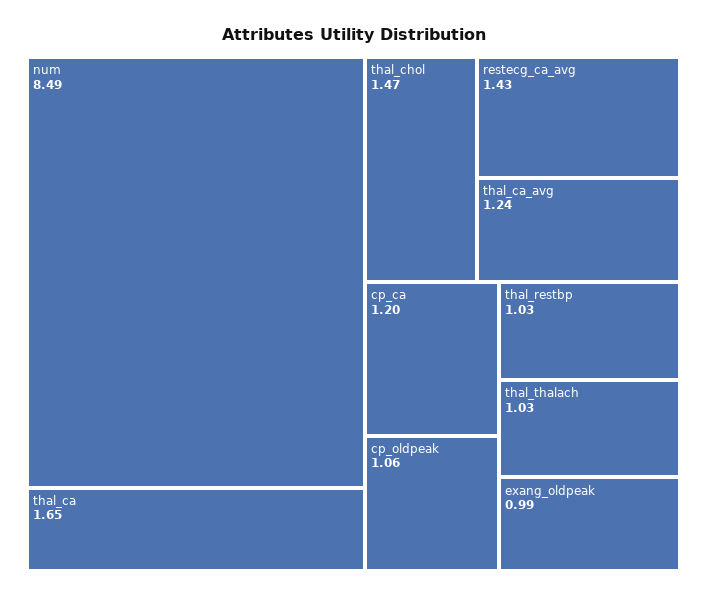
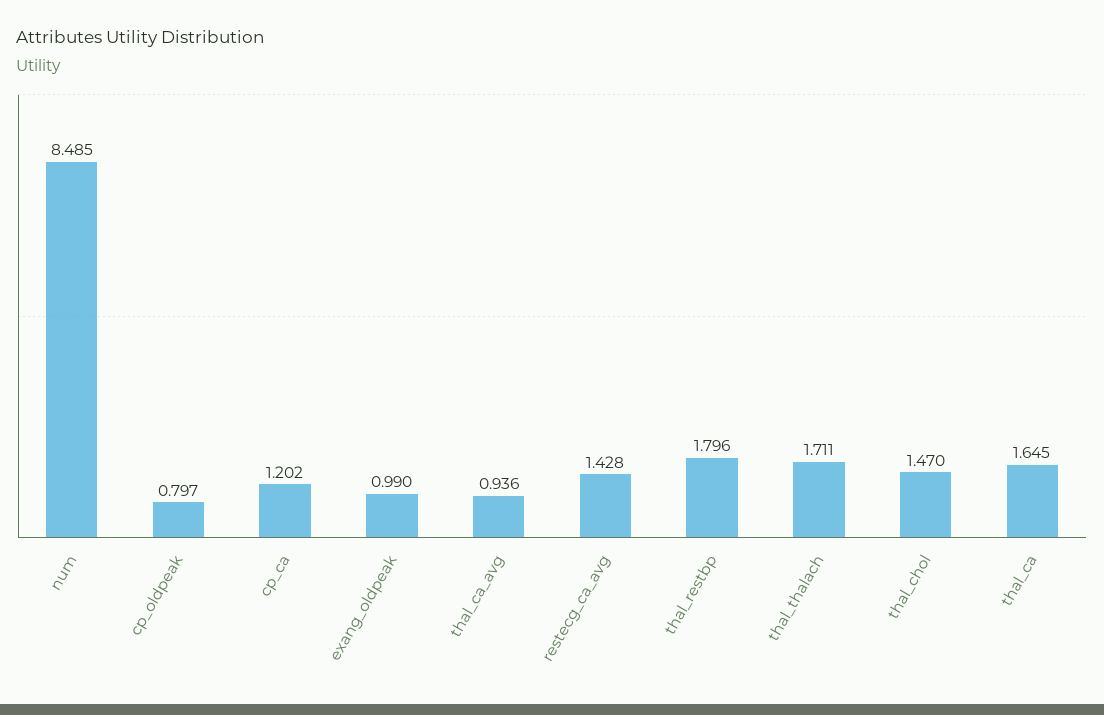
  {
    "num": 8.485,
    "thal_ca": 1.645,
    "thal_chol": 1.47,
    "restecg_ca_avg": 1.428,
-   "thal_ca_avg": 1.24,
+   "thal_ca_avg": 0.936,
    "cp_ca": 1.202,
-   "cp_oldpeak": 1.06,
+   "cp_oldpeak": 0.797,
-   "thal_restbp": 1.03,
+   "thal_restbp": 1.796,
-   "thal_thalach": 1.03,
+   "thal_thalach": 1.711,
    "exang_oldpeak": 0.99
  }

